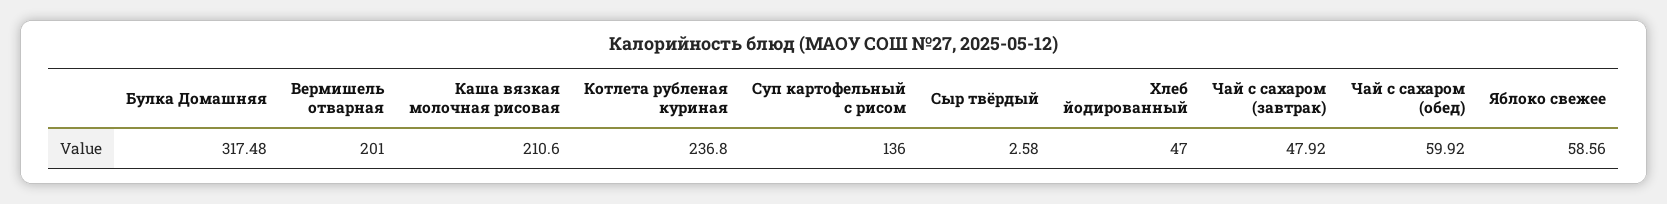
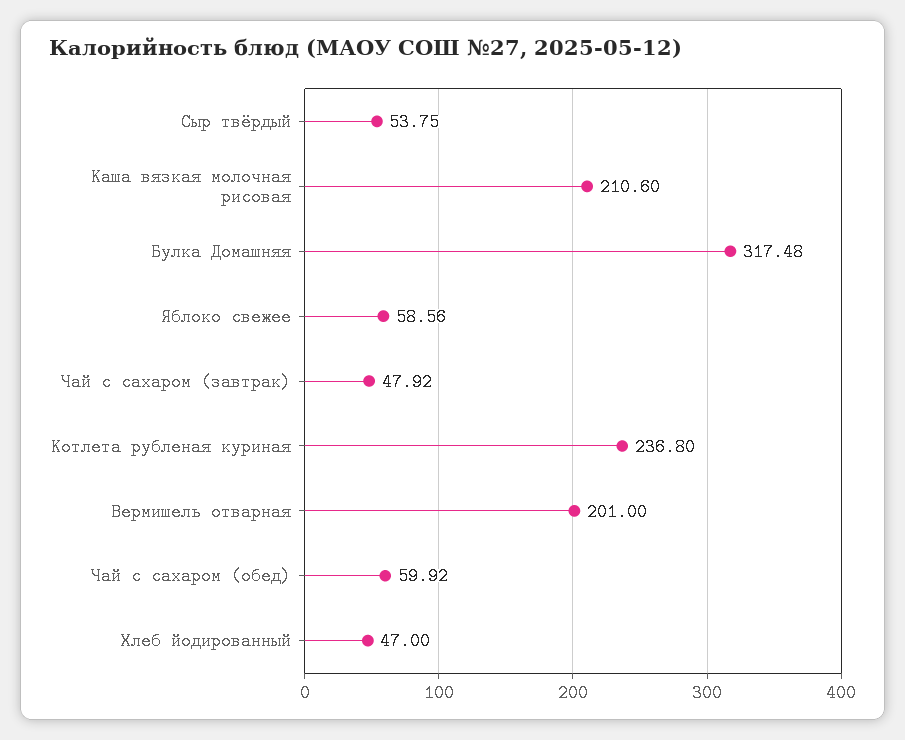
  {
    "Булка Домашняя": 317.48,
    "Вермишель отварная": 201,
    "Каша вязкая молочная рисовая": 210.6,
    "Котлета рубленая куриная": 236.8,
-   "Суп картофельный с рисом": 136,
-   "Сыр твёрдый": 2.58,
+   "Сыр твёрдый": 53.75,
    "Хлеб йодированный": 47,
    "Чай с сахаром (завтрак)": 47.92,
    "Чай с сахаром (обед)": 59.92,
    "Яблоко свежее": 58.56
  }

